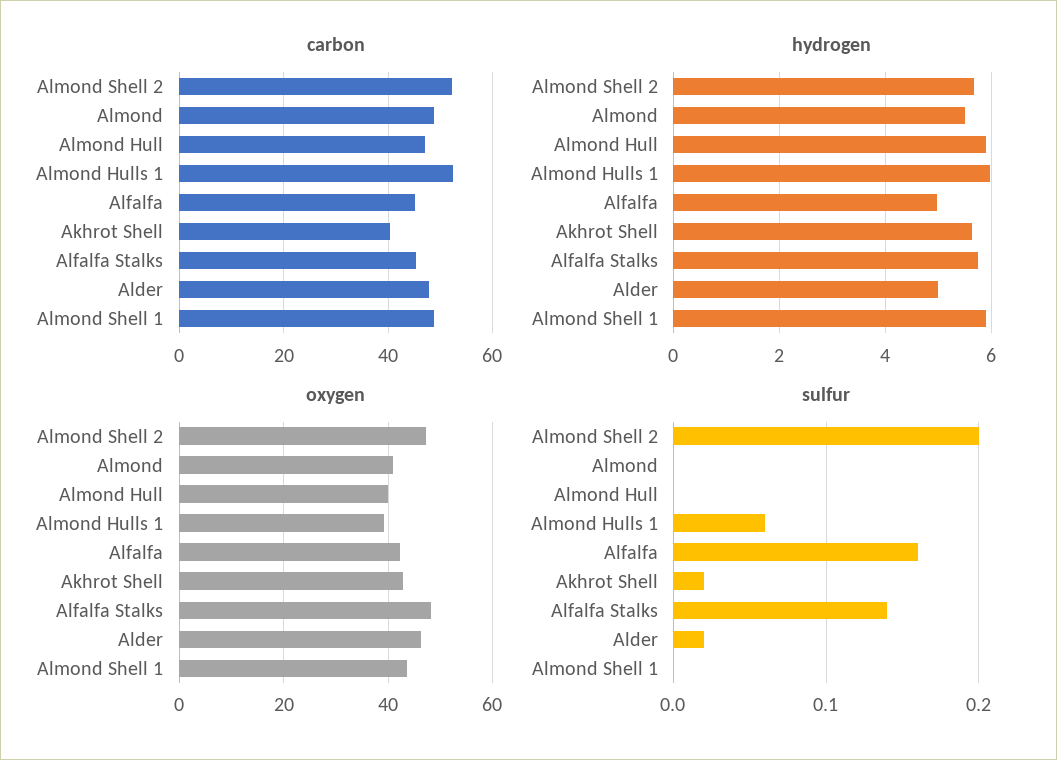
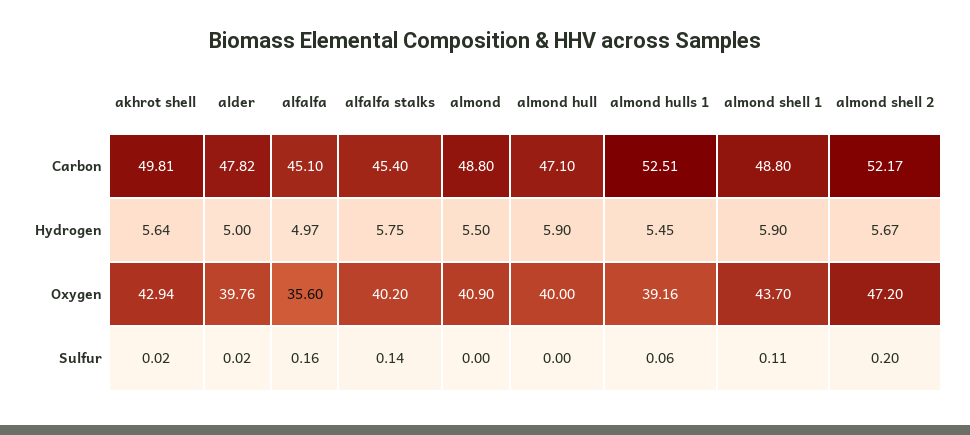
  {
    "carbon": {
      "Almond Shell 2": 52.17,
      "Almond": 48.8,
      "Almond Hull": 47.1,
      "Almond Hulls 1": 52.51,
      "Alfalfa": 45.1,
-     "Akhrot Shell": 40,
+     "Akhrot Shell": 49.81,
      "Alfalfa Stalks": 45.4,
      "Alder": 47.82,
      "Almond Shell 1": 48.8
    },
    "hydrogen": {
      "Almond Shell 2": 5.67,
      "Almond": 5.5,
      "Almond Hull": 5.9,
-     "Almond Hulls 1": 6,
+     "Almond Hulls 1": 5.45,
      "Alfalfa": 4.97,
      "Akhrot Shell": 5.64,
      "Alfalfa Stalks": 5.75,
      "Alder": 5,
      "Almond Shell 1": 5.9
    },
    "oxygen": {
      "Almond Shell 2": 47.2,
      "Almond": 40.9,
      "Almond Hull": 40,
      "Almond Hulls 1": 39.16,
-     "Alfalfa": 42,
+     "Alfalfa": 35.6,
      "Akhrot Shell": 42.94,
-     "Alfalfa Stalks": 48,
+     "Alfalfa Stalks": 40.2,
-     "Alder": 46,
+     "Alder": 39.76,
      "Almond Shell 1": 43.7
    },
    "sulfur": {
      "Almond Shell 2": 0.2,
      "Almond": 0,
      "Almond Hull": 0,
      "Almond Hulls 1": 0.06,
      "Alfalfa": 0.16,
      "Akhrot Shell": 0.02,
      "Alfalfa Stalks": 0.14,
      "Alder": 0.02,
-     "Almond Shell 1": 0
+     "Almond Shell 1": 0.11
    }
  }

